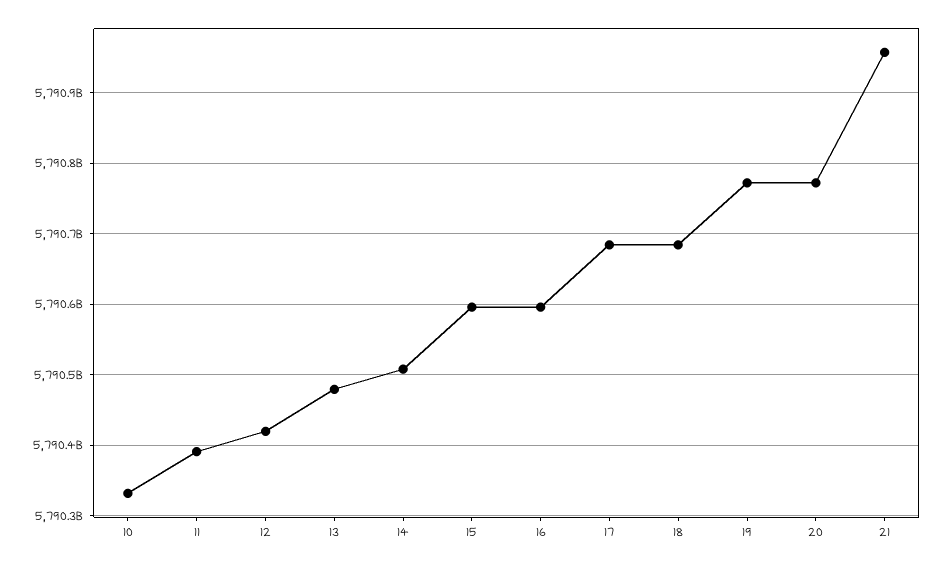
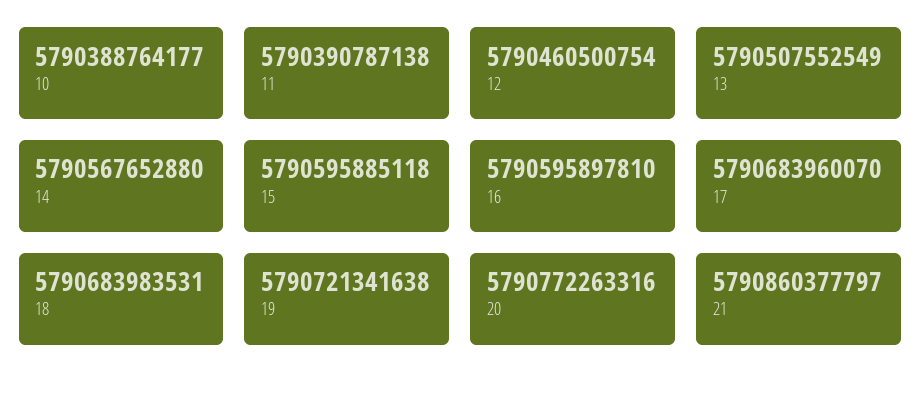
  {
-   "10": 5790330000000,
+   "10": 5790388764177,
    "11": 5790390787138,
-   "12": 5790420000000,
+   "12": 5790460500754,
-   "13": 5790480000000,
+   "13": 5790507552549,
-   "14": 5790510000000,
+   "14": 5790567652880,
    "15": 5790595885118,
    "16": 5790595897810,
    "17": 5790683960070,
    "18": 5790683983531,
-   "19": 5790770000000,
+   "19": 5790721341638,
    "20": 5790772263316,
-   "21": 5790960000000
+   "21": 5790860377797
  }

